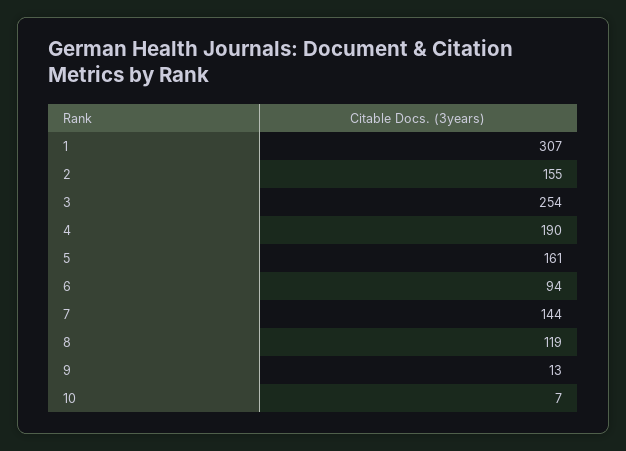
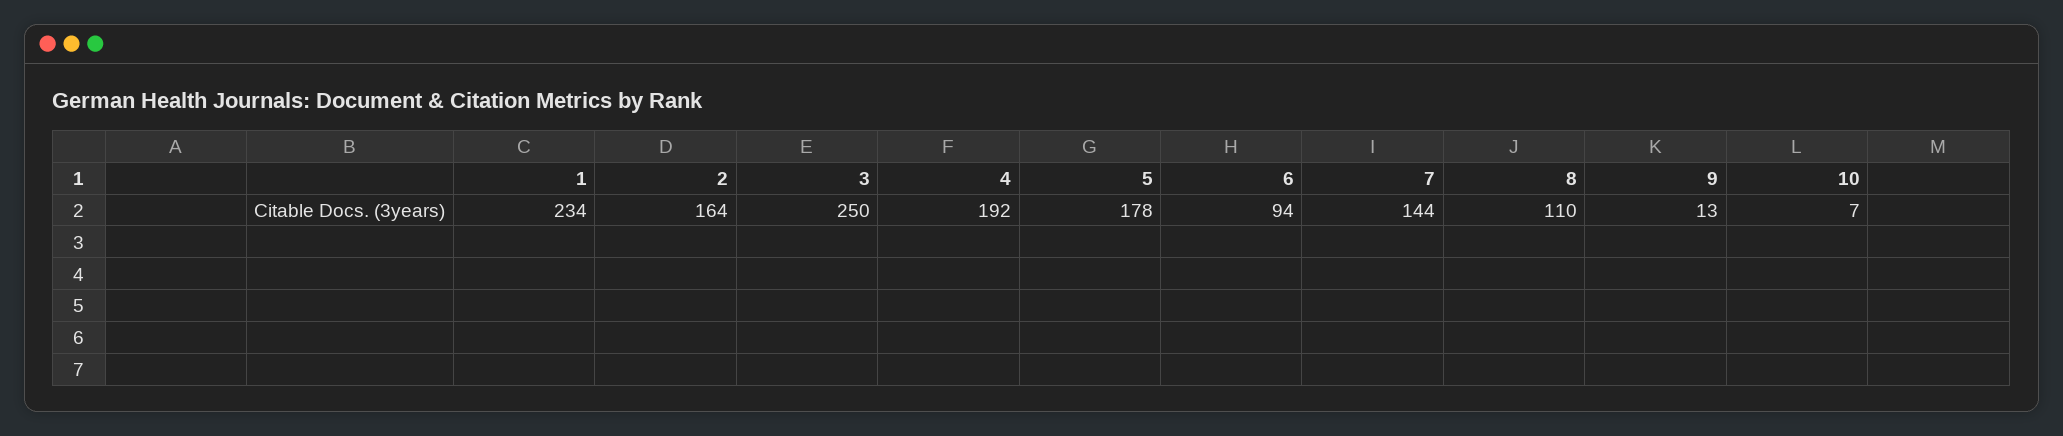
  {
-   "1": 307,
+   "1": 234,
-   "2": 155,
+   "2": 164,
-   "3": 254,
+   "3": 250,
-   "4": 190,
+   "4": 192,
-   "5": 161,
+   "5": 178,
    "6": 94,
    "7": 144,
-   "8": 119,
+   "8": 110,
    "9": 13,
    "10": 7
  }

